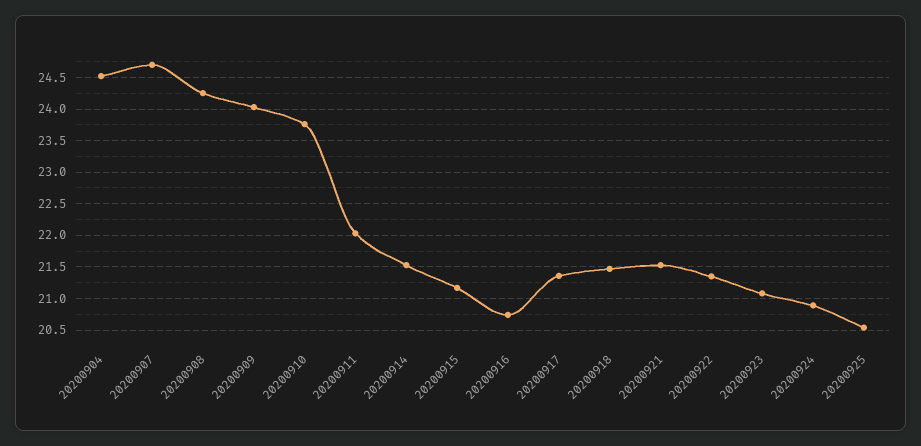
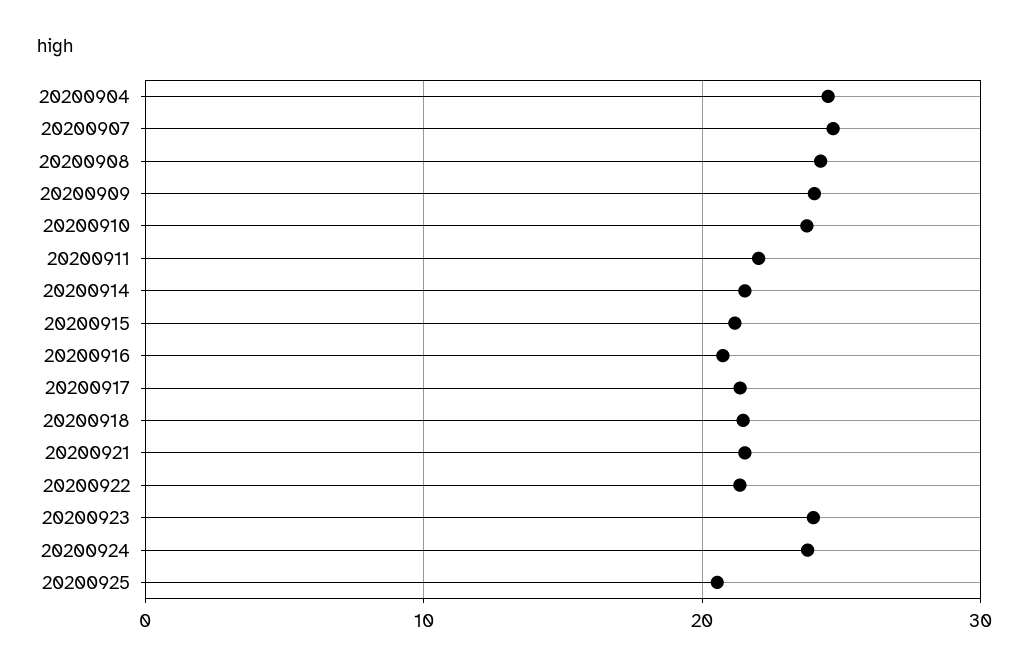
  {
    "20200904": 24.5,
    "20200907": 24.7,
    "20200908": 24.3,
    "20200909": 24,
    "20200910": 23.8,
    "20200911": 22,
    "20200914": 21.5,
    "20200915": 21.2,
    "20200916": 20.7,
    "20200917": 21.4,
    "20200918": 21.5,
    "20200921": 21.5,
    "20200922": 21.4,
-   "20200923": 21.1,
+   "20200923": 24,
-   "20200924": 20.9,
+   "20200924": 24,
    "20200925": 20.5
  }

